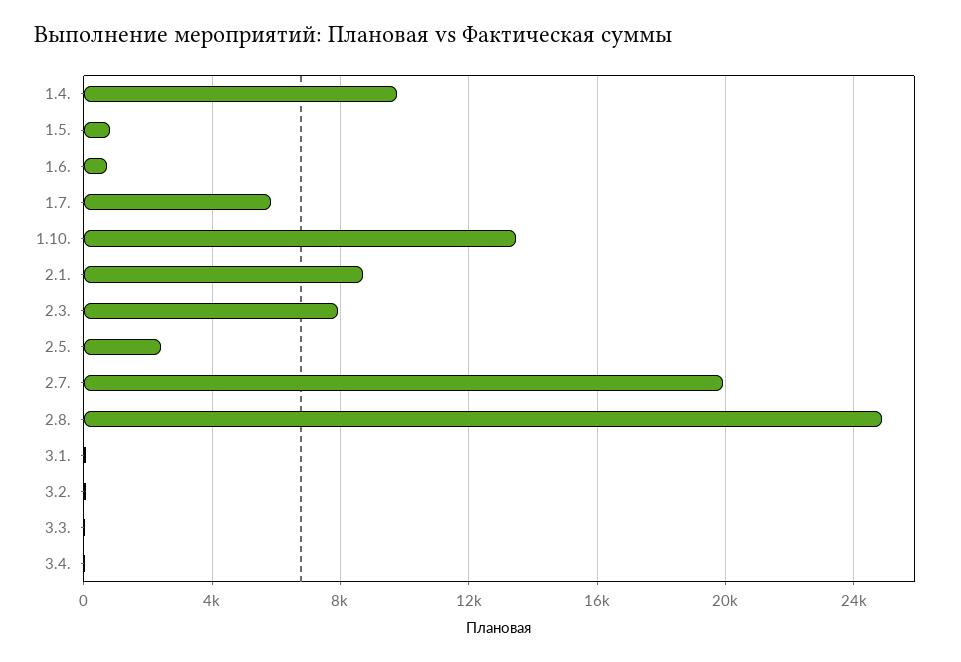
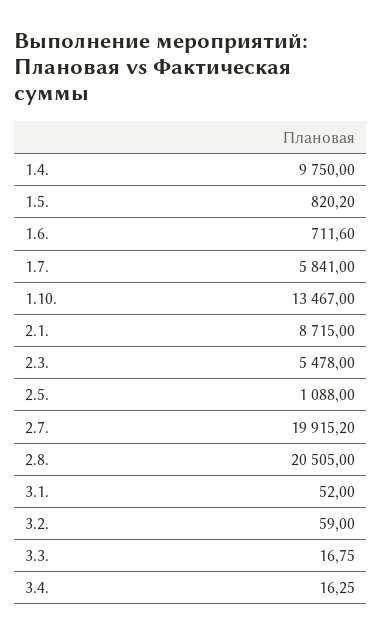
  {
    "1.4.": 9750,
    "1.5.": 820.2,
    "1.6.": 711.6,
    "1.7.": 5841,
    "1.10.": 13467,
    "2.1.": 8715,
-   "2.3.": 8000,
+   "2.3.": 5478,
-   "2.5.": 2500,
+   "2.5.": 1088,
    "2.7.": 19915.2,
-   "2.8.": 25000,
+   "2.8.": 20505,
    "3.1.": 52,
    "3.2.": 59,
    "3.3.": 16.75,
    "3.4.": 16.25
  }

